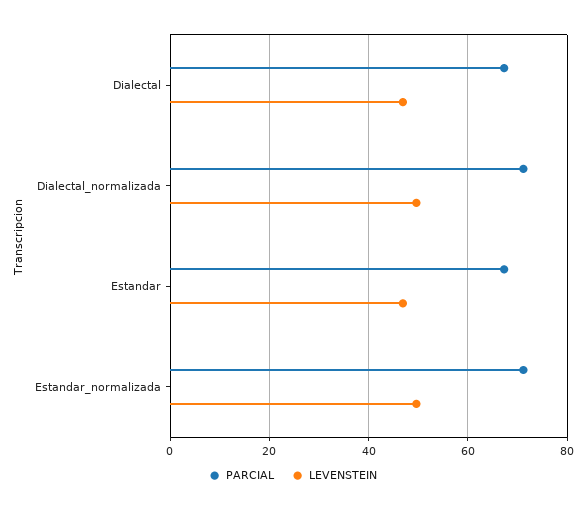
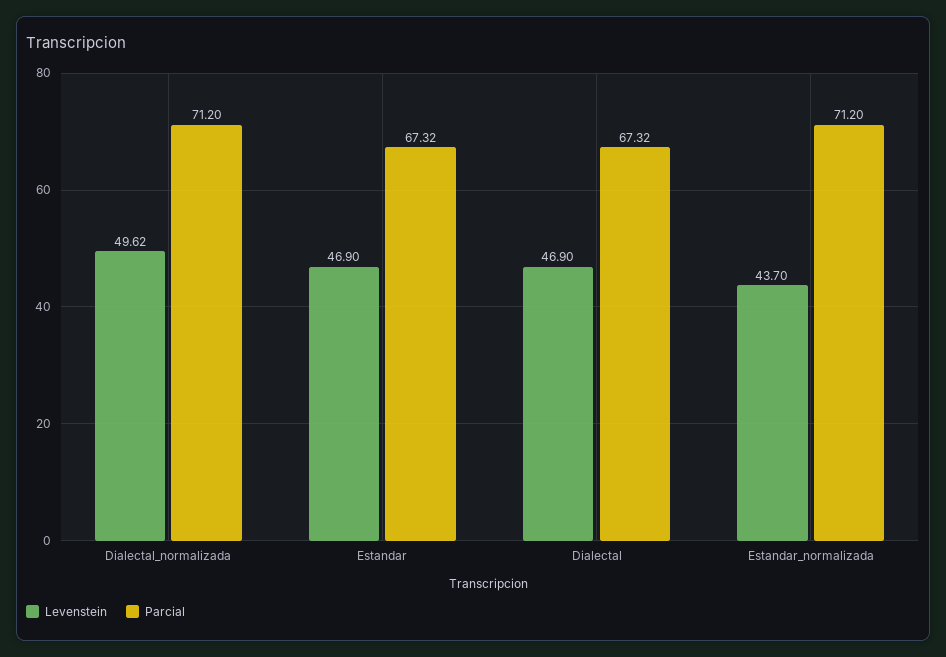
  {
    "PARCIAL": {
      "Dialectal": 67.32,
      "Dialectal_normalizada": 71.2,
      "Estandar": 67.32,
      "Estandar_normalizada": 71.2
    },
    "LEVENSTEIN": {
      "Dialectal": 46.9,
      "Dialectal_normalizada": 49.62,
      "Estandar": 46.9,
-     "Estandar_normalizada": 50
+     "Estandar_normalizada": 43.7
    }
  }

